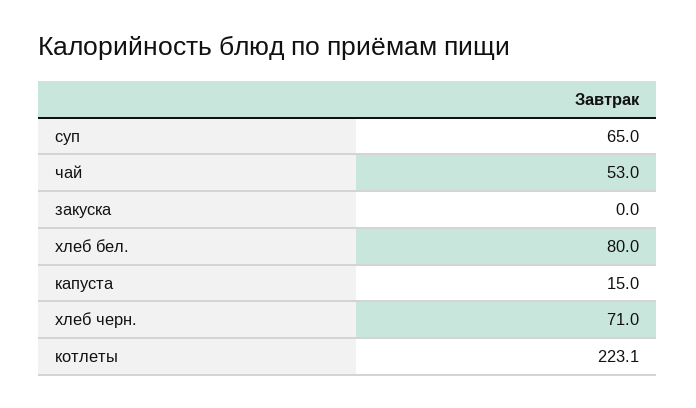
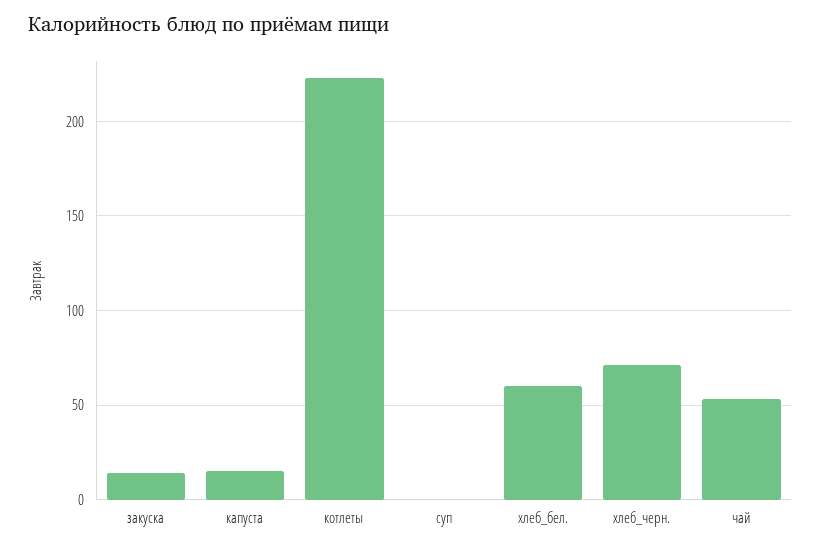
  {
-   "суп": 65,
+   "суп": 0,
    "чай": 53,
-   "закуска": 0,
+   "закуска": 15,
-   "хлеб бел.": 80,
+   "хлеб бел.": 60,
    "капуста": 15,
    "хлеб черн.": 71,
    "котлеты": 223.1
  }

